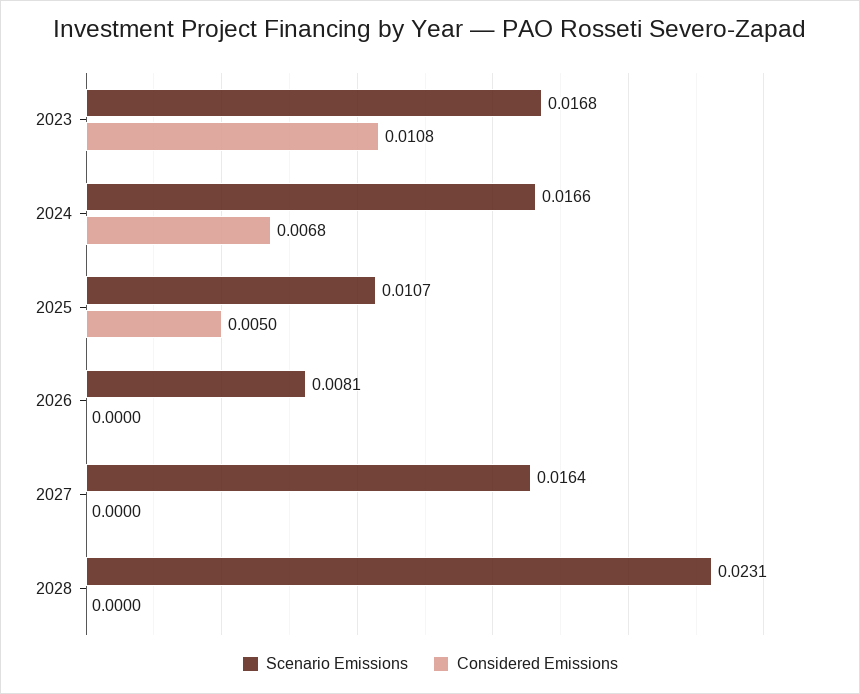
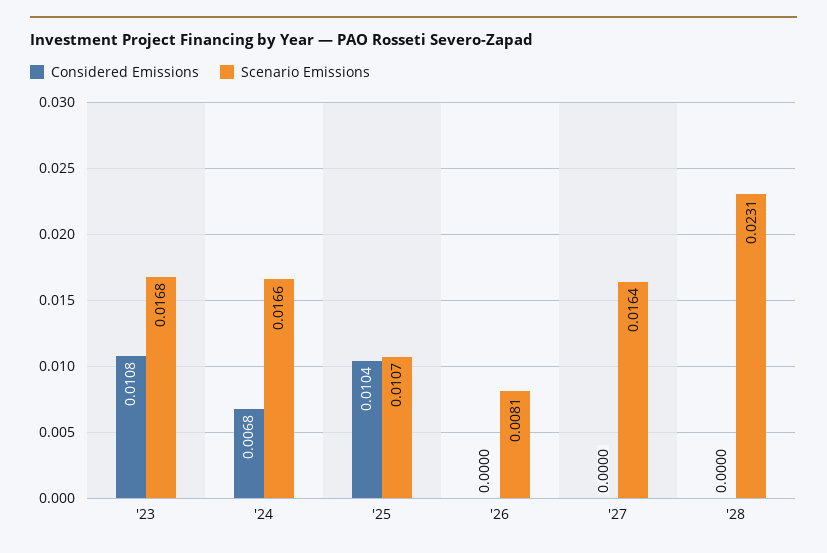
  {
    "Scenario Emissions": {
      "2023": 0.0168,
      "2024": 0.0166,
      "2025": 0.0107,
      "2026": 0.0081,
      "2027": 0.0164,
      "2028": 0.0231
    },
    "Considered Emissions": {
      "2023": 0.0108,
      "2024": 0.0068,
-     "2025": 0.005,
+     "2025": 0.0104,
      "2026": 0,
      "2027": 0,
      "2028": 0
    }
  }

